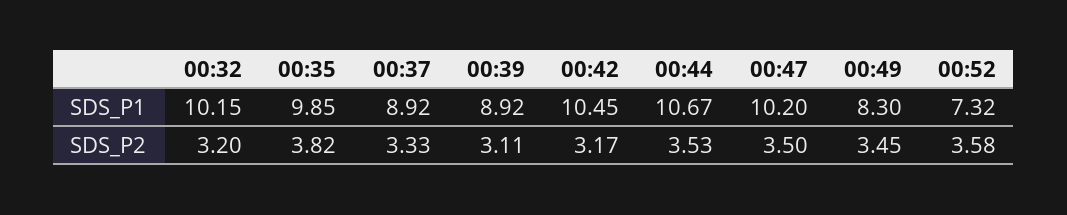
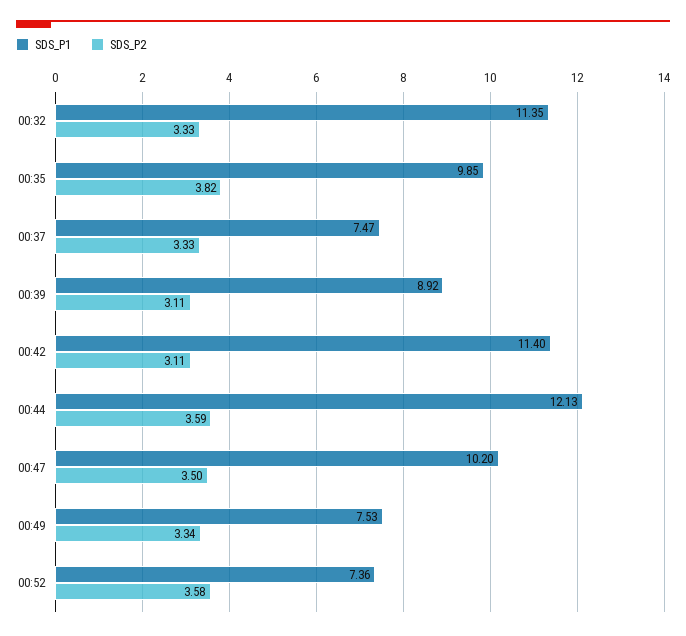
  {
    "SDS_P1": {
-     "00:32": 10.15,
+     "00:32": 11.35,
      "00:35": 9.85,
-     "00:37": 8.92,
+     "00:37": 7.47,
      "00:39": 8.92,
-     "00:42": 10.45,
+     "00:42": 11.4,
-     "00:44": 10.67,
+     "00:44": 12.13,
      "00:47": 10.2,
-     "00:49": 8.3,
+     "00:49": 7.53,
-     "00:52": 7.32
+     "00:52": 7.36
    },
    "SDS_P2": {
-     "00:32": 3.2,
+     "00:32": 3.33,
      "00:35": 3.82,
      "00:37": 3.33,
      "00:39": 3.11,
-     "00:42": 3.17,
+     "00:42": 3.11,
-     "00:44": 3.53,
+     "00:44": 3.59,
      "00:47": 3.5,
-     "00:49": 3.45,
+     "00:49": 3.34,
      "00:52": 3.58
    }
  }

